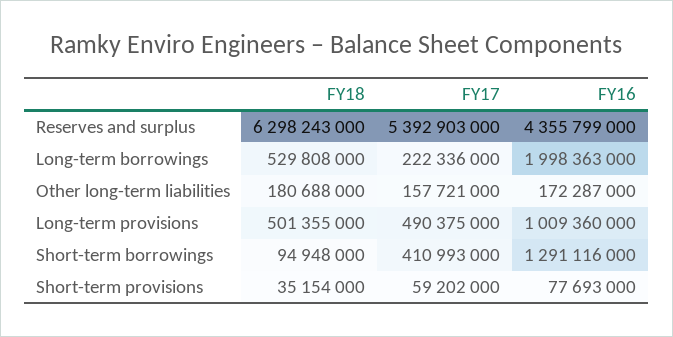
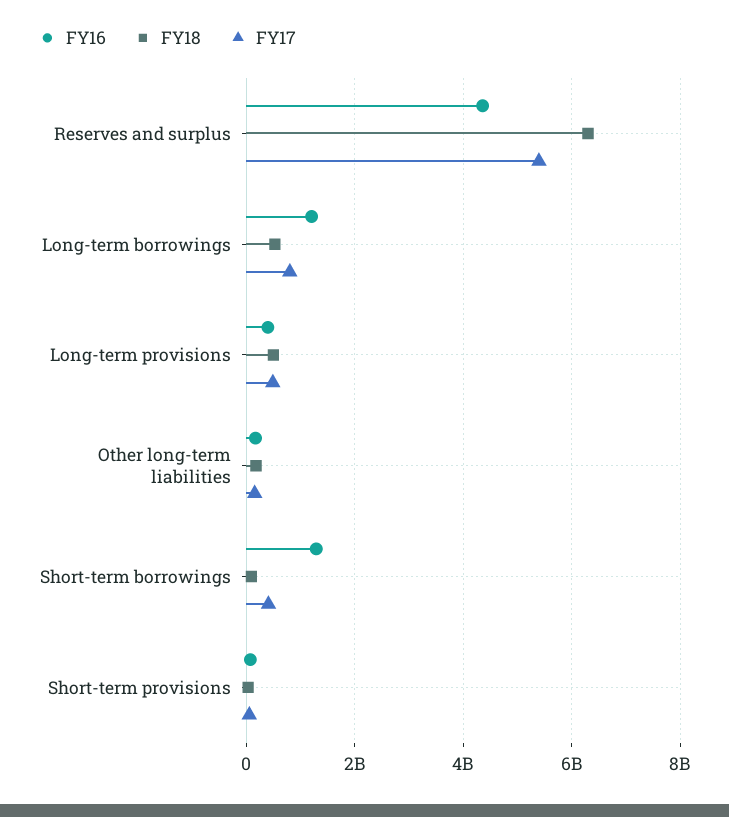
  {
    "FY18": {
      "Reserves and surplus": 6298243000,
      "Long-term borrowings": 529808000,
      "Other long-term liabilities": 180688000,
      "Long-term provisions": 501355000,
      "Short-term borrowings": 94948000,
      "Short-term provisions": 35154000
    },
    "FY17": {
      "Reserves and surplus": 5392903000,
-     "Long-term borrowings": 222336000,
+     "Long-term borrowings": 800000000,
      "Other long-term liabilities": 157721000,
      "Long-term provisions": 490375000,
      "Short-term borrowings": 410993000,
      "Short-term provisions": 59202000
    },
    "FY16": {
      "Reserves and surplus": 4355799000,
-     "Long-term borrowings": 1998363000,
+     "Long-term borrowings": 1200000000,
      "Other long-term liabilities": 172287000,
-     "Long-term provisions": 1009360000,
+     "Long-term provisions": 400000000,
      "Short-term borrowings": 1291116000,
      "Short-term provisions": 77693000
    }
  }

